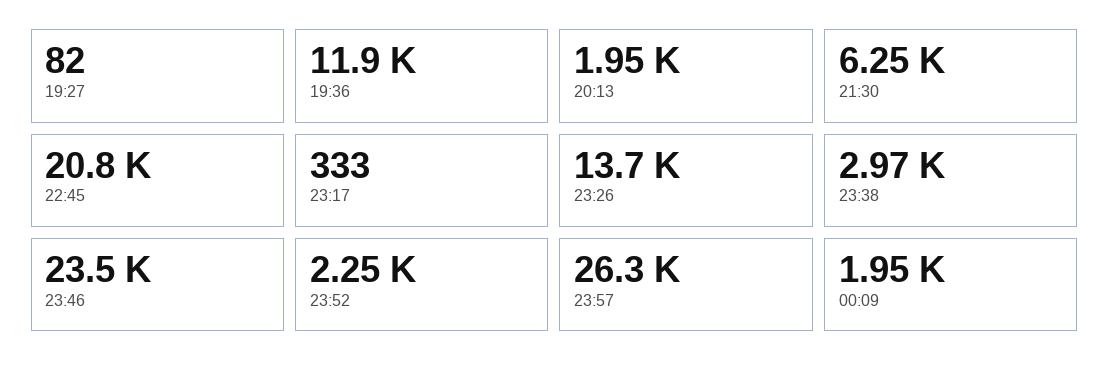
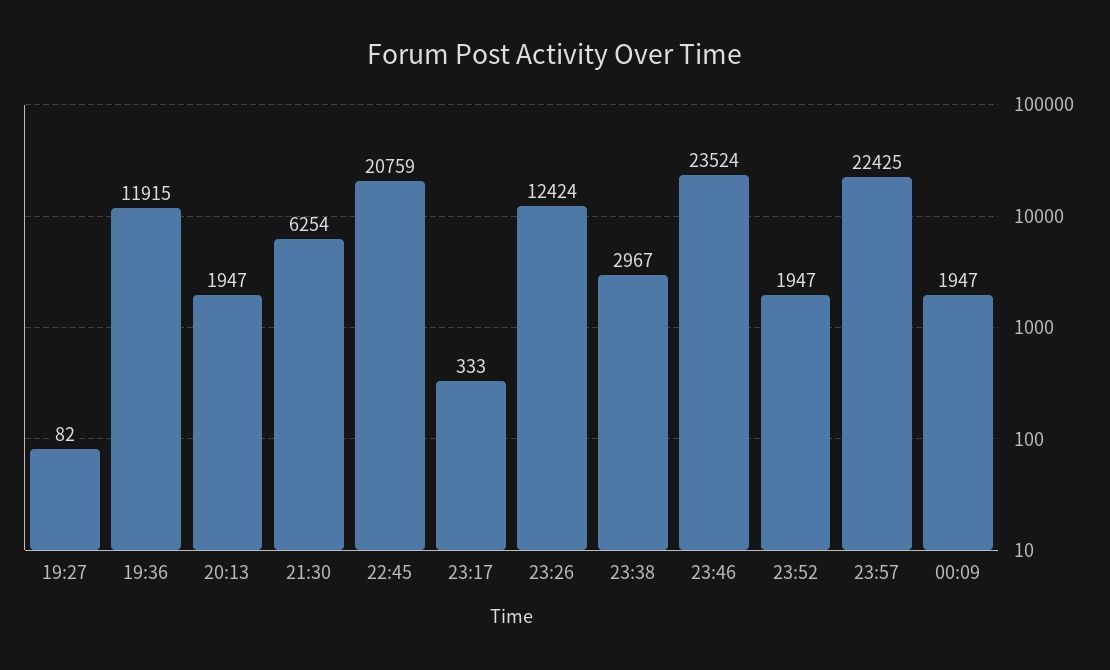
  {
    "19:27": 82,
    "19:36": 11915,
    "20:13": 1947,
    "21:30": 6254,
    "22:45": 20759,
    "23:17": 333,
-   "23:26": 13700,
+   "23:26": 12424,
    "23:38": 2967,
    "23:46": 23524,
-   "23:52": 2250,
+   "23:52": 1947,
-   "23:57": 26300,
+   "23:57": 22425,
    "00:09": 1947
  }

